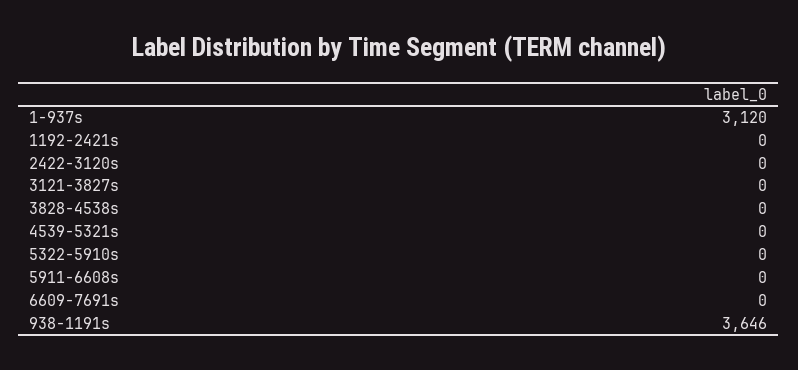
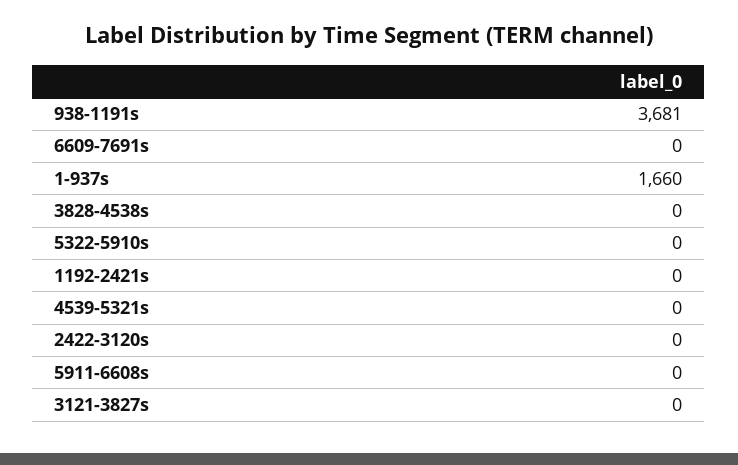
  {
-   "1-937s": 3120,
+   "1-937s": 1660,
    "1192-2421s": 0,
    "2422-3120s": 0,
    "3121-3827s": 0,
    "3828-4538s": 0,
    "4539-5321s": 0,
    "5322-5910s": 0,
    "5911-6608s": 0,
    "6609-7691s": 0,
-   "938-1191s": 3646
+   "938-1191s": 3681
  }

